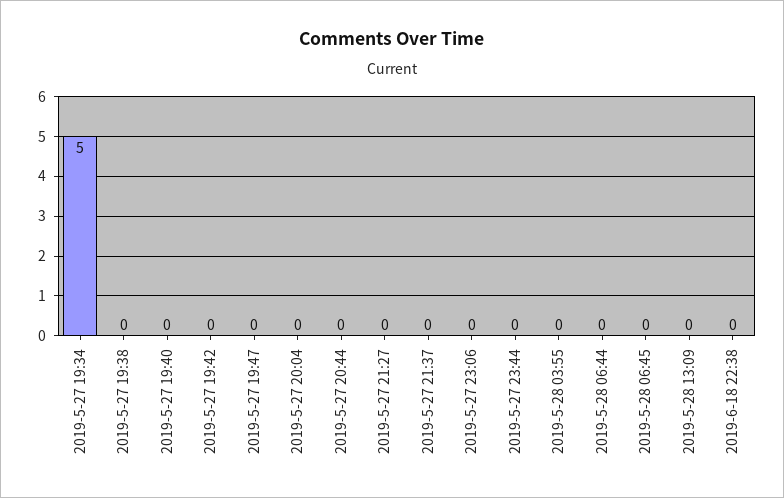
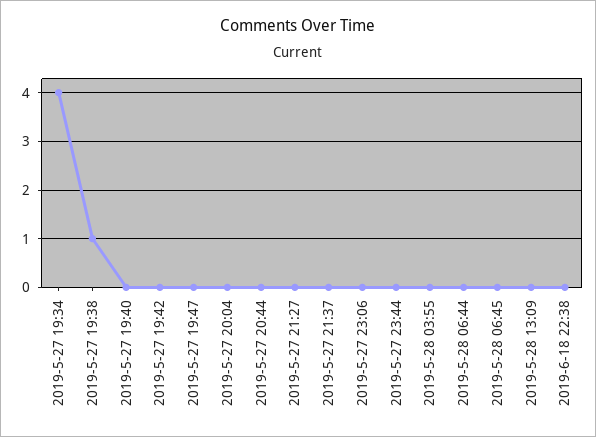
  {
-   "2019-5-27 19:34": 5,
+   "2019-5-27 19:34": 4,
-   "2019-5-27 19:38": 0,
+   "2019-5-27 19:38": 1,
    "2019-5-27 19:40": 0,
    "2019-5-27 19:42": 0,
    "2019-5-27 19:47": 0,
    "2019-5-27 20:04": 0,
    "2019-5-27 20:44": 0,
    "2019-5-27 21:27": 0,
    "2019-5-27 21:37": 0,
    "2019-5-27 23:06": 0,
    "2019-5-27 23:44": 0,
    "2019-5-28 03:55": 0,
    "2019-5-28 06:44": 0,
    "2019-5-28 06:45": 0,
    "2019-5-28 13:09": 0,
    "2019-6-18 22:38": 0
  }

